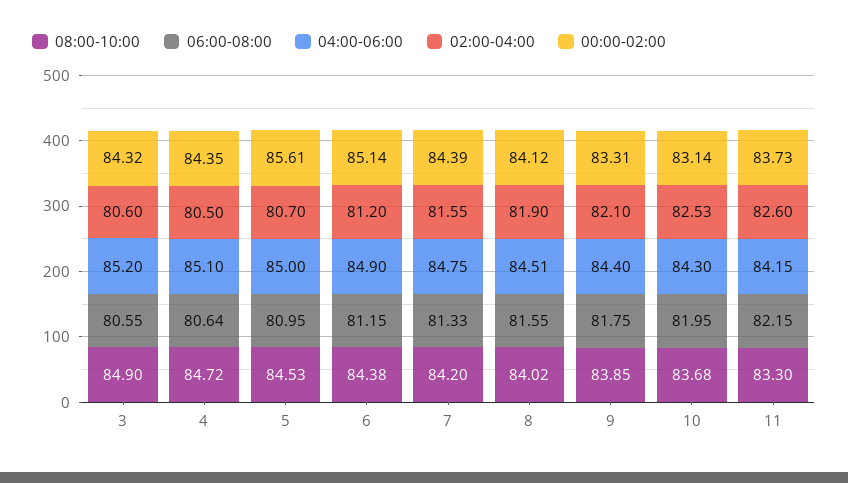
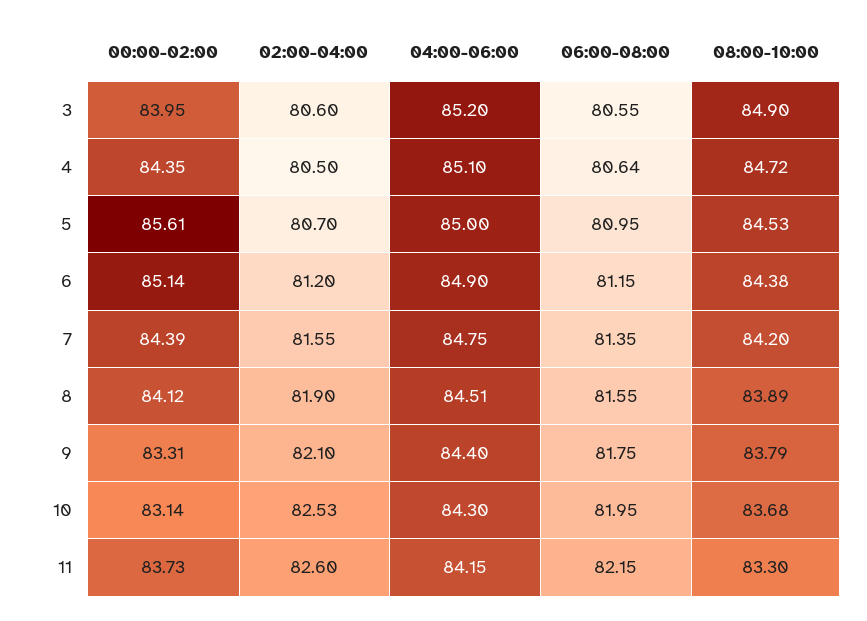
  {
    "08:00-10:00": {
      "3": 84.9,
      "4": 84.72,
      "5": 84.53,
      "6": 84.38,
      "7": 84.2,
-     "8": 84.02,
+     "8": 83.89,
-     "9": 83.85,
+     "9": 83.79,
      "10": 83.68,
      "11": 83.3
    },
    "06:00-08:00": {
      "3": 80.55,
      "4": 80.64,
      "5": 80.95,
      "6": 81.15,
-     "7": 81.33,
+     "7": 81.35,
      "8": 81.55,
      "9": 81.75,
      "10": 81.95,
      "11": 82.15
    },
    "04:00-06:00": {
      "3": 85.2,
      "4": 85.1,
      "5": 85,
      "6": 84.9,
      "7": 84.75,
      "8": 84.51,
      "9": 84.4,
      "10": 84.3,
      "11": 84.15
    },
    "02:00-04:00": {
      "3": 80.6,
      "4": 80.5,
      "5": 80.7,
      "6": 81.2,
      "7": 81.55,
      "8": 81.9,
      "9": 82.1,
      "10": 82.53,
      "11": 82.6
    },
    "00:00-02:00": {
-     "3": 84.32,
+     "3": 83.95,
      "4": 84.35,
      "5": 85.61,
      "6": 85.14,
      "7": 84.39,
      "8": 84.12,
      "9": 83.31,
      "10": 83.14,
      "11": 83.73
    }
  }

